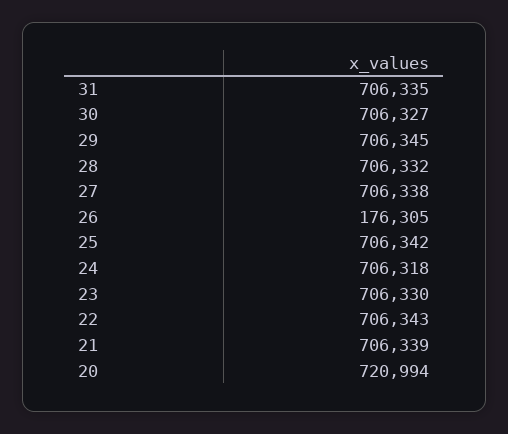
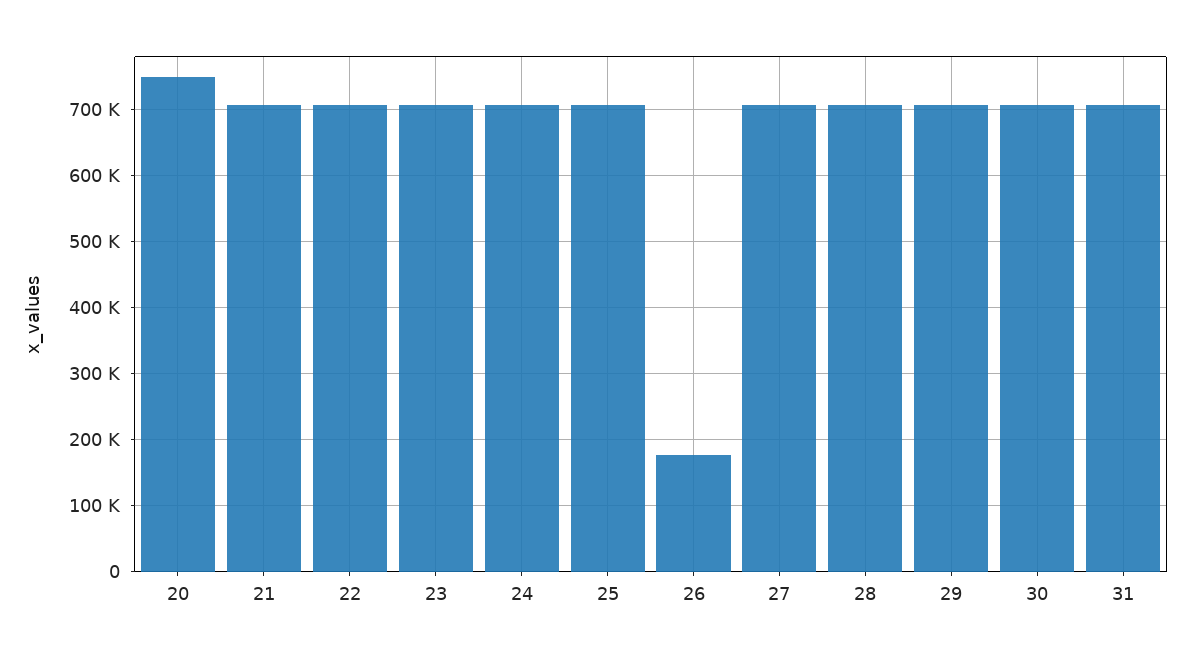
  {
    "31": 706335,
    "30": 706327,
    "29": 706345,
    "28": 706332,
    "27": 706338,
    "26": 176305,
    "25": 706342,
    "24": 706318,
    "23": 706330,
    "22": 706343,
    "21": 706339,
-   "20": 720994
+   "20": 750000
  }

